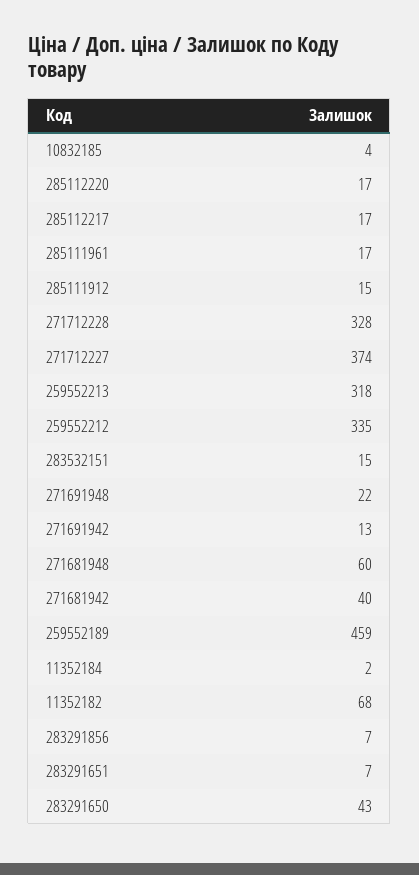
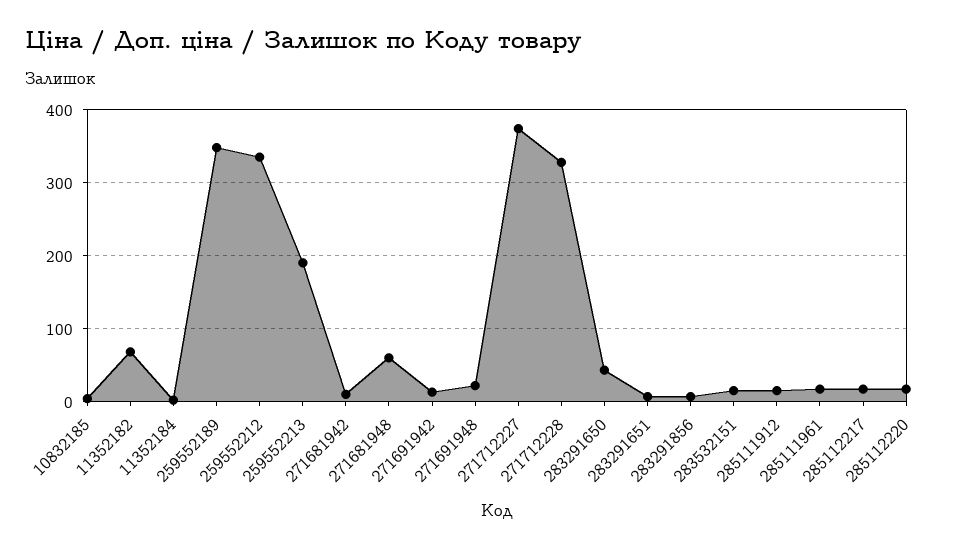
  {
    "10832185": 4,
    "285112220": 17,
    "285112217": 17,
    "285111961": 17,
    "285111912": 15,
    "271712228": 328,
    "271712227": 374,
-   "259552213": 318,
+   "259552213": 190,
    "259552212": 335,
    "283532151": 15,
    "271691948": 22,
    "271691942": 13,
    "271681948": 60,
-   "271681942": 40,
+   "271681942": 10,
-   "259552189": 459,
+   "259552189": 350,
    "11352184": 2,
    "11352182": 68,
    "283291856": 7,
    "283291651": 7,
    "283291650": 43
  }

